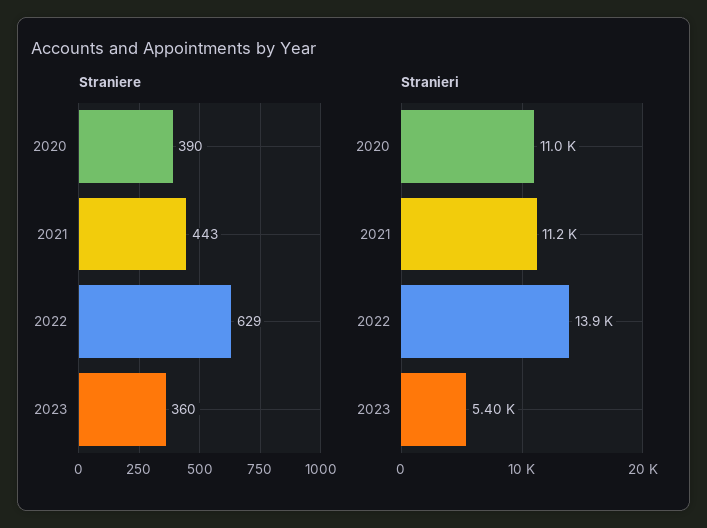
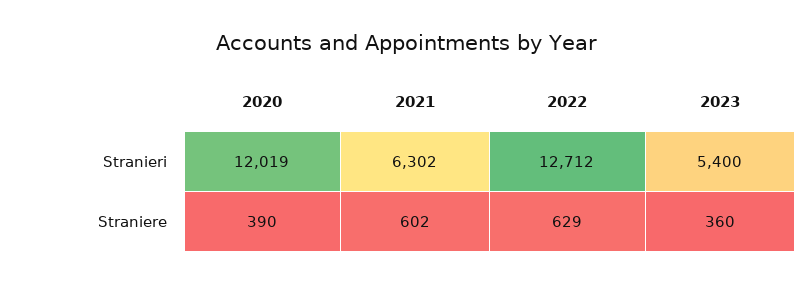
  {
    "Straniere": {
      "2020": 390,
-     "2021": 443,
+     "2021": 602,
      "2022": 629,
      "2023": 360
    },
    "Stranieri": {
-     "2020": 11000,
+     "2020": 12019,
-     "2021": 11200,
+     "2021": 6302,
-     "2022": 13900,
+     "2022": 12712,
      "2023": 5400
    }
  }

